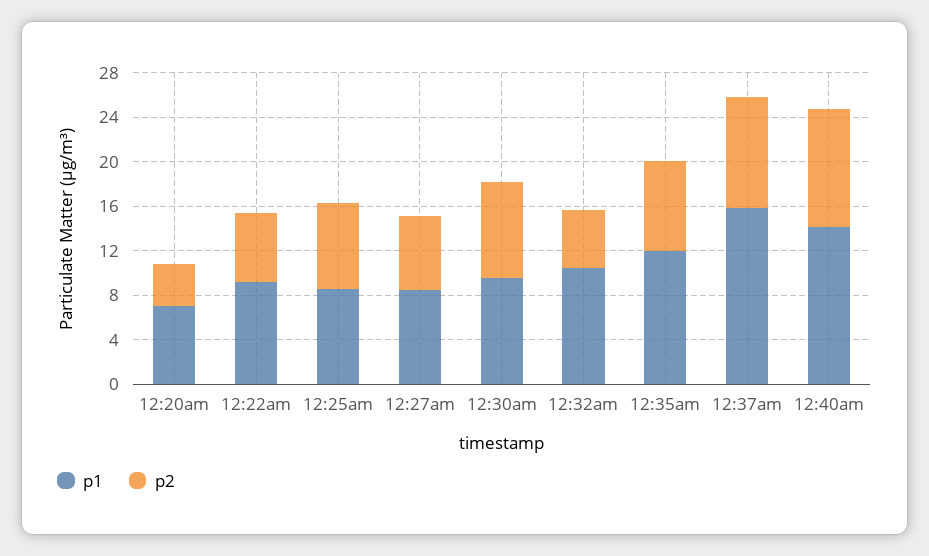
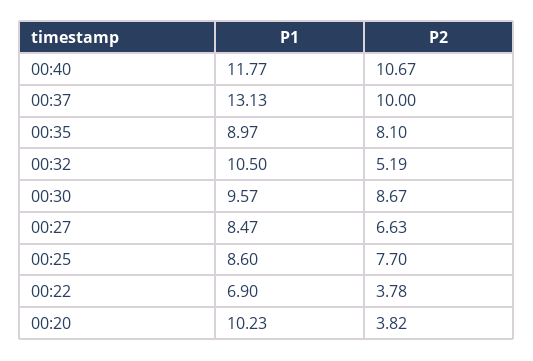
  {
    "p1": {
-     "12:20am": 7,
+     "12:20am": 10.23,
-     "12:22am": 9,
+     "12:22am": 6.9,
      "12:25am": 8.6,
      "12:27am": 8.47,
      "12:30am": 9.57,
      "12:32am": 10.5,
-     "12:35am": 12,
+     "12:35am": 8.97,
-     "12:37am": 16,
+     "12:37am": 13.13,
-     "12:40am": 14
+     "12:40am": 11.77
    },
    "p2": {
      "12:20am": 3.82,
-     "12:22am": 6,
+     "12:22am": 3.78,
      "12:25am": 7.7,
      "12:27am": 6.63,
      "12:30am": 8.67,
      "12:32am": 5.19,
      "12:35am": 8.1,
      "12:37am": 10,
      "12:40am": 10.67
    }
  }

